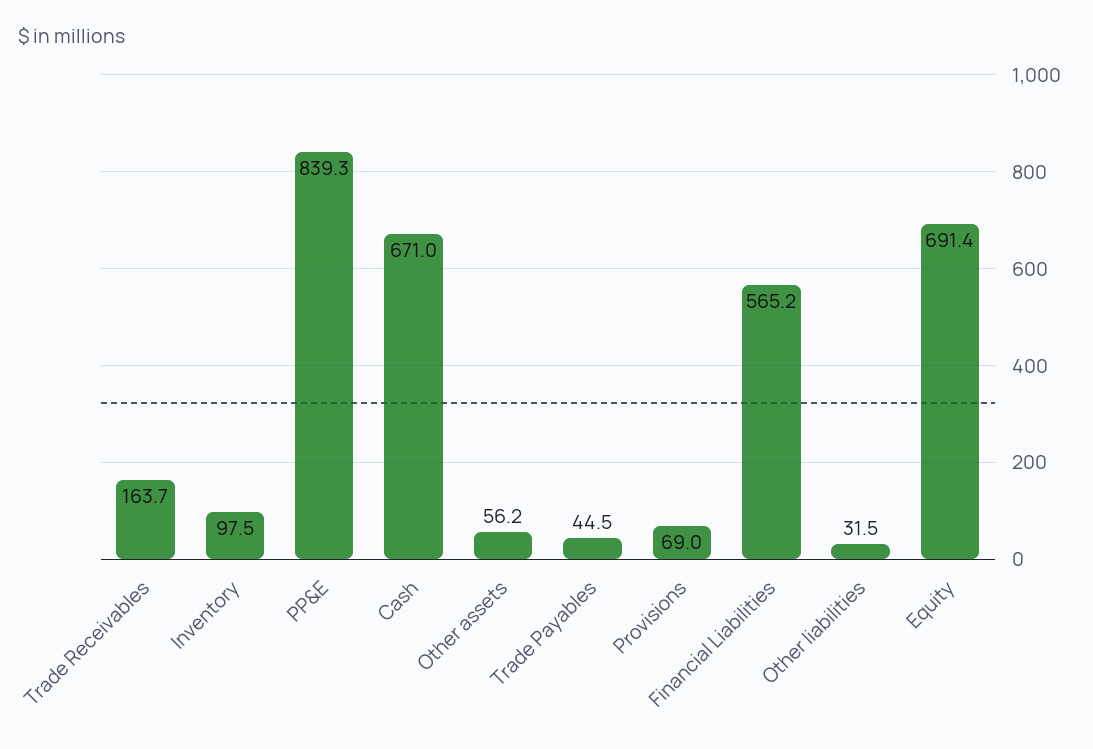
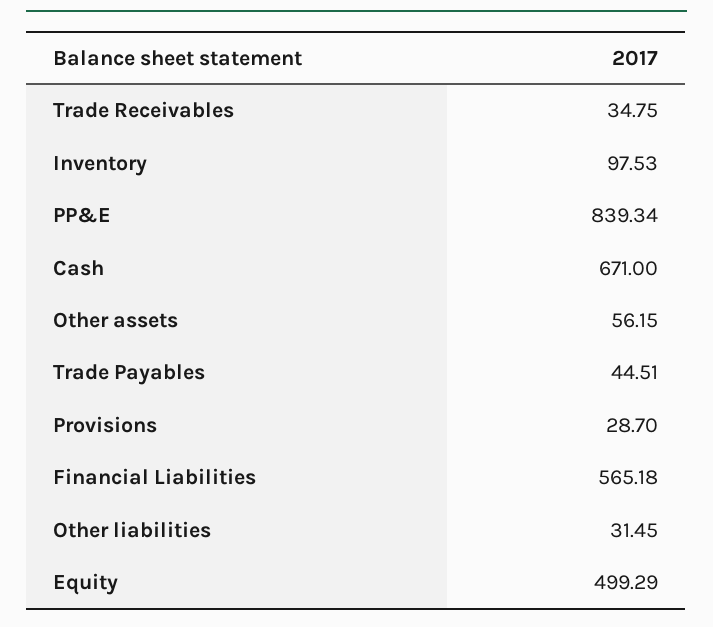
  {
-   "Trade Receivables": 163.7,
+   "Trade Receivables": 34.75,
    "Inventory": 97.53,
    "PP&E": 839.34,
    "Cash": 671,
    "Other assets": 56.15,
    "Trade Payables": 44.51,
-   "Provisions": 69,
+   "Provisions": 28.7,
    "Financial Liabilities": 565.18,
    "Other liabilities": 31.45,
-   "Equity": 691.4
+   "Equity": 499.29
  }

